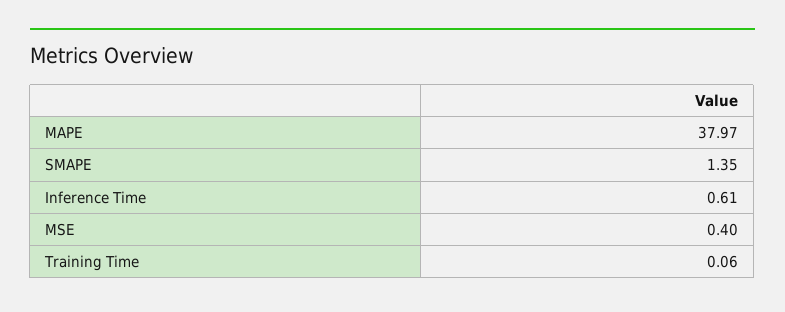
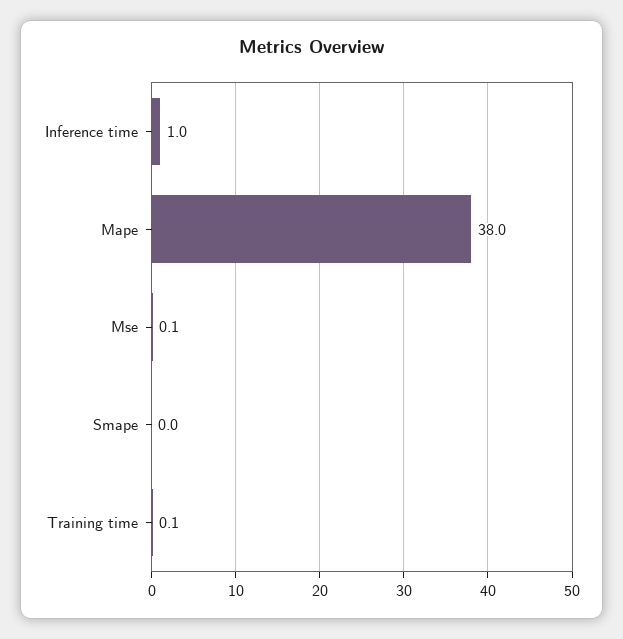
  {
    "MAPE": 37.97,
-   "SMAPE": 1.35,
+   "SMAPE": 0,
-   "Inference Time": 0.61,
+   "Inference Time": 1,
-   "MSE": 0.4,
+   "MSE": 0.1,
    "Training Time": 0.06
  }

